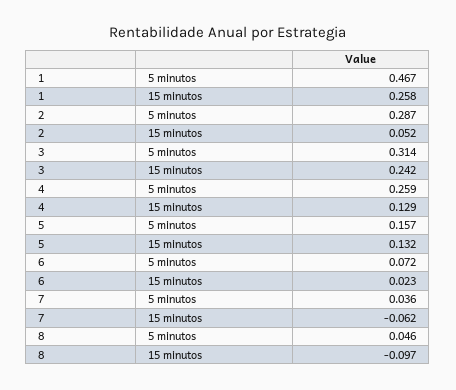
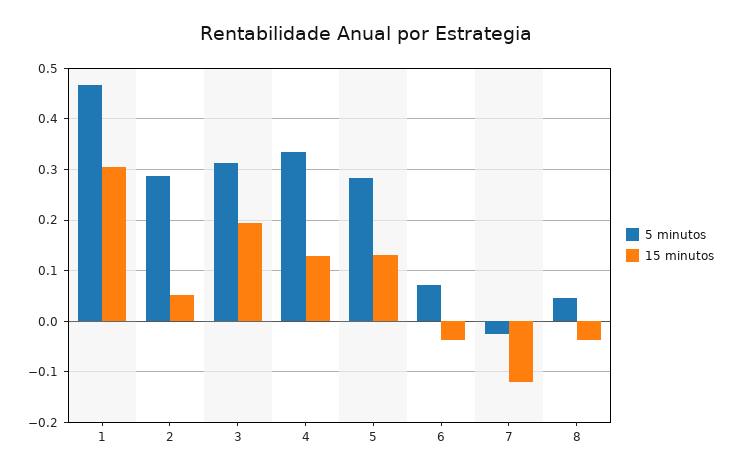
  {
    "5 minutos": {
      "1": 0.467,
      "2": 0.287,
      "3": 0.314,
-     "4": 0.259,
+     "4": 0.34,
-     "5": 0.157,
+     "5": 0.28,
      "6": 0.072,
-     "7": 0.036,
+     "7": -0.02,
      "8": 0.046
    },
    "15 minutos": {
-     "1": 0.258,
+     "1": 0.3,
      "2": 0.052,
-     "3": 0.242,
+     "3": 0.2,
      "4": 0.129,
      "5": 0.132,
-     "6": 0.023,
+     "6": -0.04,
-     "7": -0.062,
+     "7": -0.12,
-     "8": -0.097
+     "8": -0.04
    }
  }

